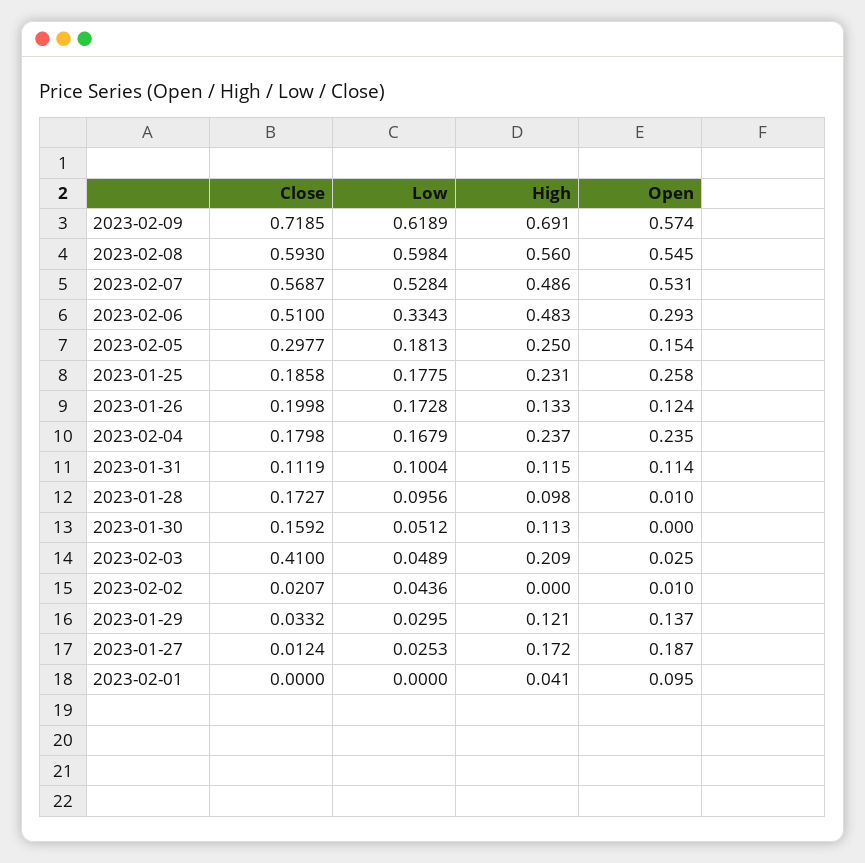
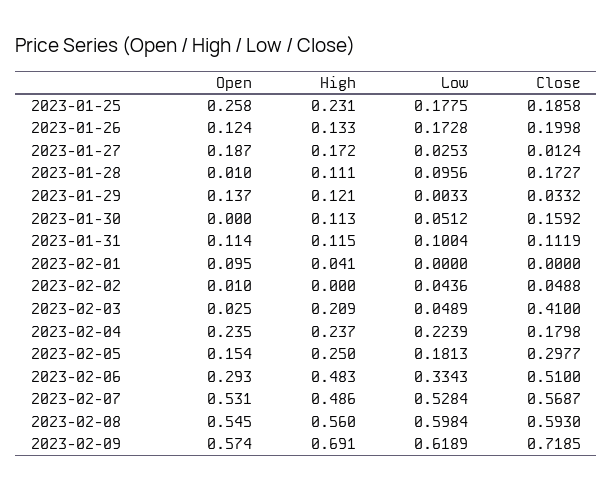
  {
    "Close": {
      "2023-02-09": 0.7185,
      "2023-02-08": 0.593,
      "2023-02-07": 0.5687,
      "2023-02-06": 0.51,
      "2023-02-05": 0.2977,
      "2023-01-25": 0.1858,
      "2023-01-26": 0.1998,
      "2023-02-04": 0.1798,
      "2023-01-31": 0.1119,
      "2023-01-28": 0.1727,
      "2023-01-30": 0.1592,
      "2023-02-03": 0.41,
-     "2023-02-02": 0.0207,
+     "2023-02-02": 0.0488,
      "2023-01-29": 0.0332,
      "2023-01-27": 0.0124,
      "2023-02-01": 0
    },
    "Low": {
      "2023-02-09": 0.6189,
      "2023-02-08": 0.5984,
      "2023-02-07": 0.5284,
      "2023-02-06": 0.3343,
      "2023-02-05": 0.1813,
      "2023-01-25": 0.1775,
      "2023-01-26": 0.1728,
-     "2023-02-04": 0.1679,
+     "2023-02-04": 0.2239,
      "2023-01-31": 0.1004,
      "2023-01-28": 0.0956,
      "2023-01-30": 0.0512,
      "2023-02-03": 0.0489,
      "2023-02-02": 0.0436,
-     "2023-01-29": 0.0295,
+     "2023-01-29": 0.0033,
      "2023-01-27": 0.0253,
      "2023-02-01": 0
    },
    "High": {
      "2023-02-09": 0.691,
      "2023-02-08": 0.56,
      "2023-02-07": 0.486,
      "2023-02-06": 0.483,
      "2023-02-05": 0.25,
      "2023-01-25": 0.231,
      "2023-01-26": 0.133,
      "2023-02-04": 0.237,
      "2023-01-31": 0.115,
-     "2023-01-28": 0.098,
+     "2023-01-28": 0.111,
      "2023-01-30": 0.113,
      "2023-02-03": 0.209,
      "2023-02-02": 0,
      "2023-01-29": 0.121,
      "2023-01-27": 0.172,
      "2023-02-01": 0.041
    },
    "Open": {
      "2023-02-09": 0.574,
      "2023-02-08": 0.545,
      "2023-02-07": 0.531,
      "2023-02-06": 0.293,
      "2023-02-05": 0.154,
      "2023-01-25": 0.258,
      "2023-01-26": 0.124,
      "2023-02-04": 0.235,
      "2023-01-31": 0.114,
      "2023-01-28": 0.01,
      "2023-01-30": 0,
      "2023-02-03": 0.025,
      "2023-02-02": 0.01,
      "2023-01-29": 0.137,
      "2023-01-27": 0.187,
      "2023-02-01": 0.095
    }
  }

